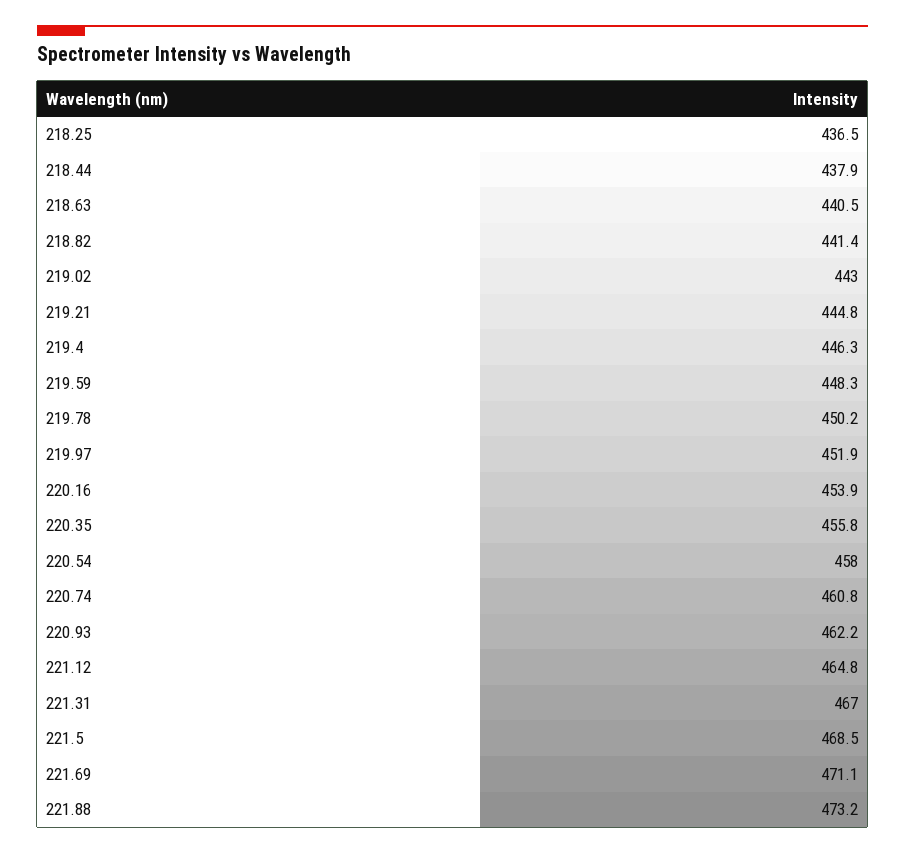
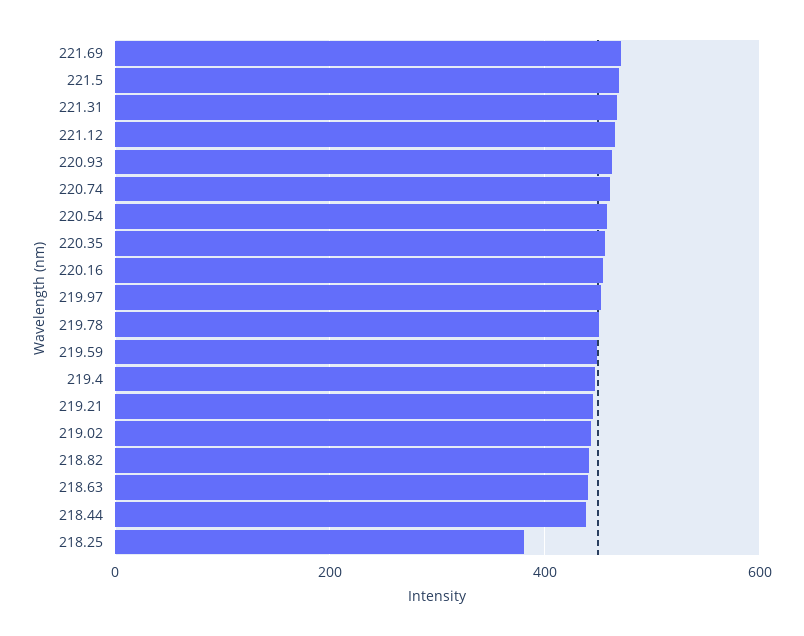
  {
-   "218.25": 436.5,
+   "218.25": 380,
    "218.44": 437.9,
    "218.63": 440.5,
    "218.82": 441.4,
    "219.02": 443,
    "219.21": 444.8,
    "219.4": 446.3,
    "219.59": 448.3,
    "219.78": 450.2,
    "219.97": 451.9,
    "220.16": 453.9,
    "220.35": 455.8,
    "220.54": 458,
    "220.74": 460.8,
    "220.93": 462.2,
    "221.12": 464.8,
    "221.31": 467,
    "221.5": 468.5,
-   "221.69": 471.1,
+   "221.69": 471.1
-   "221.88": 473.2
  }

